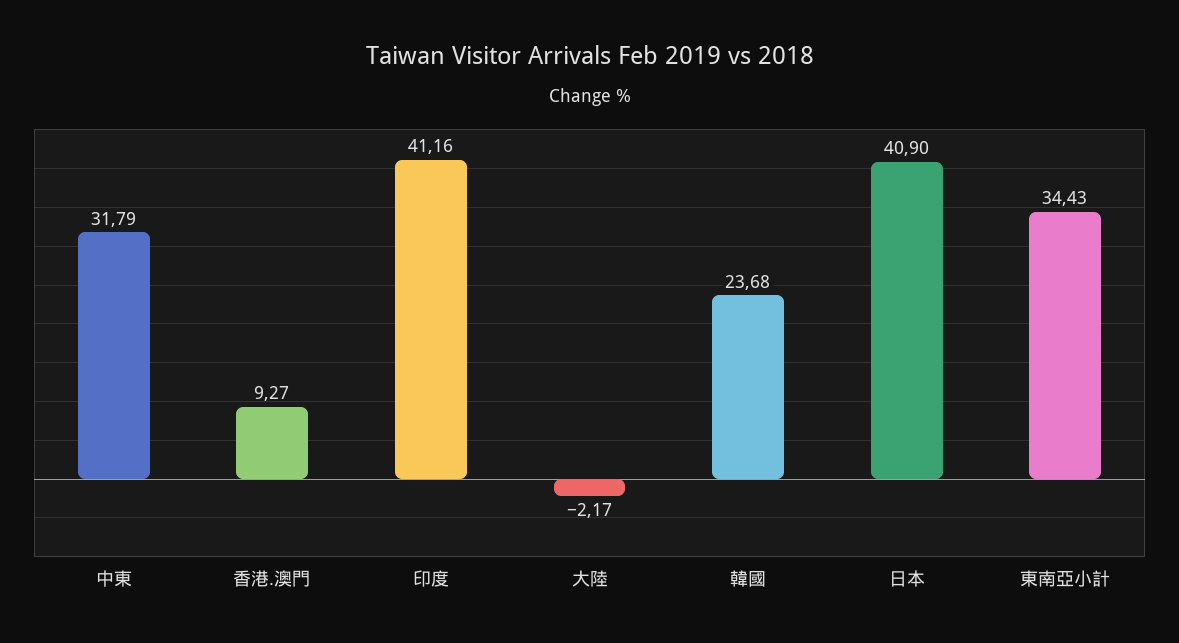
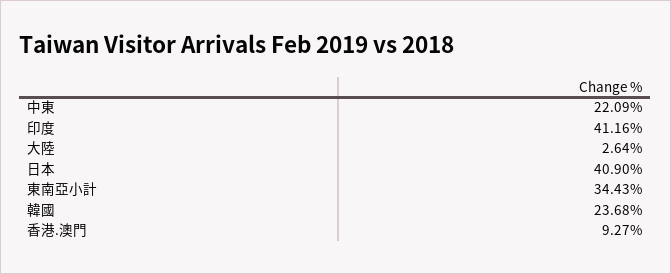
  {
-   "中東": 31.79,
+   "中東": 22.09,
    "香港.澳門": 9.27,
    "印度": 41.16,
-   "大陸": -2.17,
+   "大陸": 2.64,
    "韓國": 23.68,
    "日本": 40.9,
    "東南亞小計": 34.43
  }

